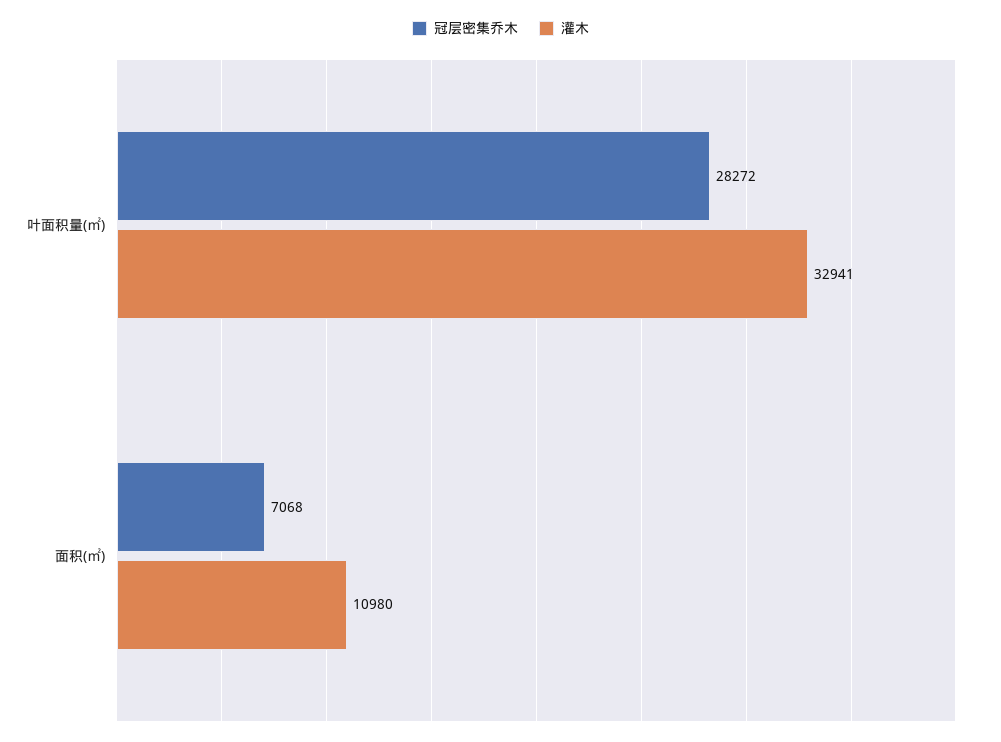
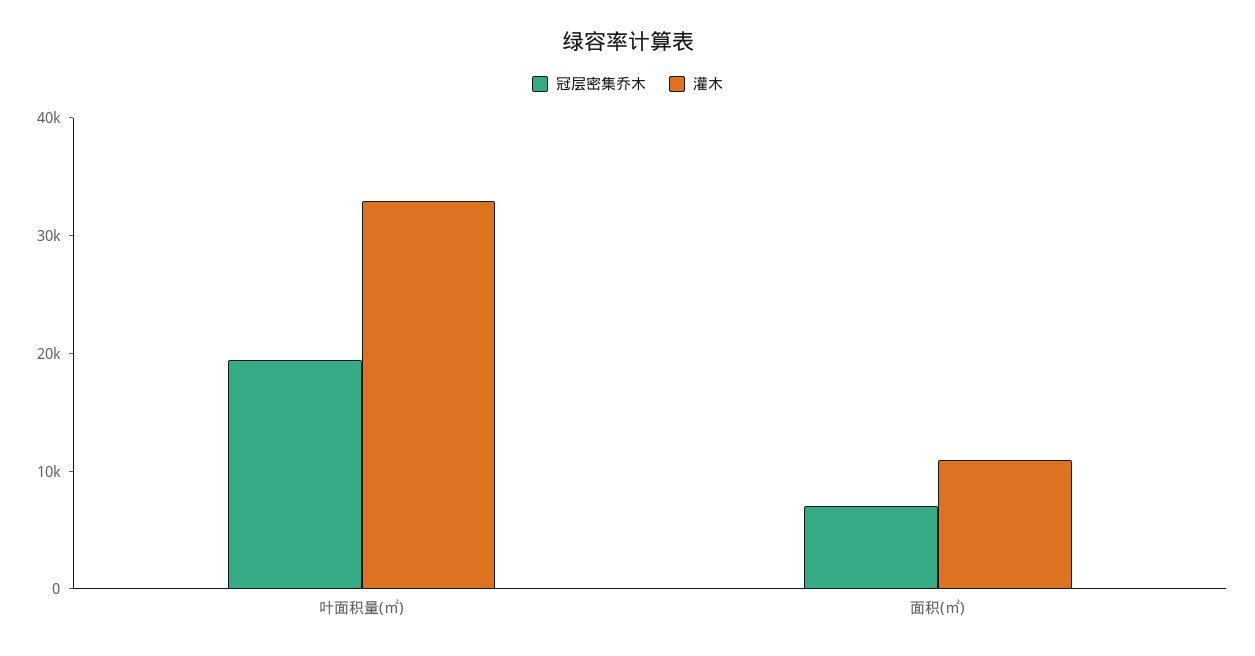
  {
    "冠层密集乔木": {
-     "叶面积量(㎡)": 28272,
+     "叶面积量(㎡)": 20000,
      "面积(㎡)": 7068
    },
    "灌木": {
      "叶面积量(㎡)": 32941,
      "面积(㎡)": 10980
    }
  }

